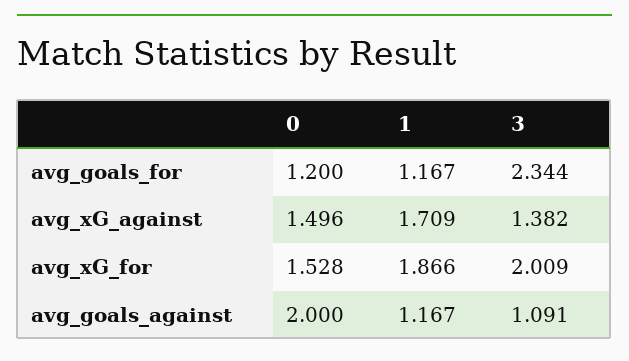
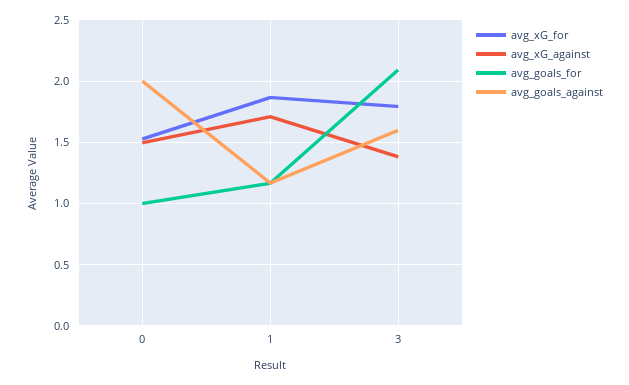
  {
    "avg_goals_for": {
-     "0": 1.2,
+     "0": 1,
      "1": 1.167,
-     "3": 2.344
+     "3": 2.1
    },
    "avg_xG_against": {
      "0": 1.496,
      "1": 1.709,
      "3": 1.382
    },
    "avg_xG_for": {
      "0": 1.528,
      "1": 1.866,
-     "3": 2.009
+     "3": 1.8
    },
    "avg_goals_against": {
      "0": 2,
      "1": 1.167,
-     "3": 1.091
+     "3": 1.6
    }
  }

